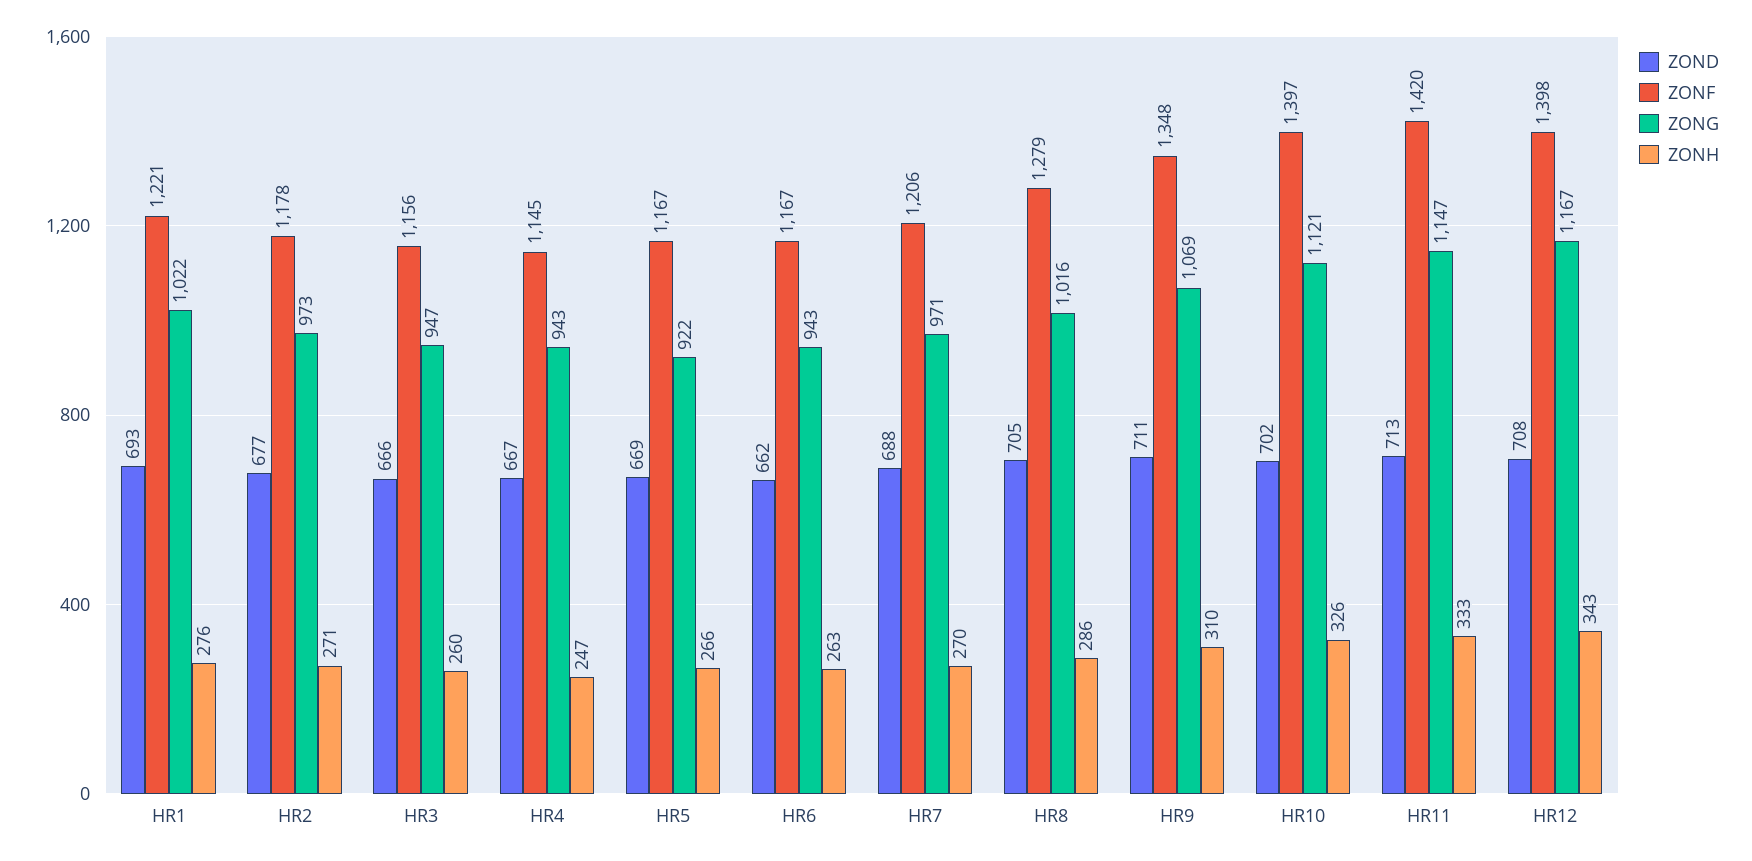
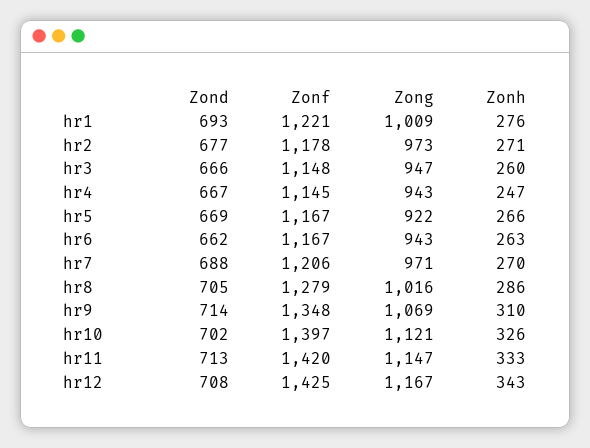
  {
    "ZOND": {
      "HR1": 693,
      "HR2": 677,
      "HR3": 666,
      "HR4": 667,
      "HR5": 669,
      "HR6": 662,
      "HR7": 688,
      "HR8": 705,
-     "HR9": 711,
+     "HR9": 714,
      "HR10": 702,
      "HR11": 713,
      "HR12": 708
    },
    "ZONF": {
      "HR1": 1221,
      "HR2": 1178,
-     "HR3": 1156,
+     "HR3": 1148,
      "HR4": 1145,
      "HR5": 1167,
      "HR6": 1167,
      "HR7": 1206,
      "HR8": 1279,
      "HR9": 1348,
      "HR10": 1397,
      "HR11": 1420,
-     "HR12": 1398
+     "HR12": 1425
    },
    "ZONG": {
-     "HR1": 1022,
+     "HR1": 1009,
      "HR2": 973,
      "HR3": 947,
      "HR4": 943,
      "HR5": 922,
      "HR6": 943,
      "HR7": 971,
      "HR8": 1016,
      "HR9": 1069,
      "HR10": 1121,
      "HR11": 1147,
      "HR12": 1167
    },
    "ZONH": {
      "HR1": 276,
      "HR2": 271,
      "HR3": 260,
      "HR4": 247,
      "HR5": 266,
      "HR6": 263,
      "HR7": 270,
      "HR8": 286,
      "HR9": 310,
      "HR10": 326,
      "HR11": 333,
      "HR12": 343
    }
  }

